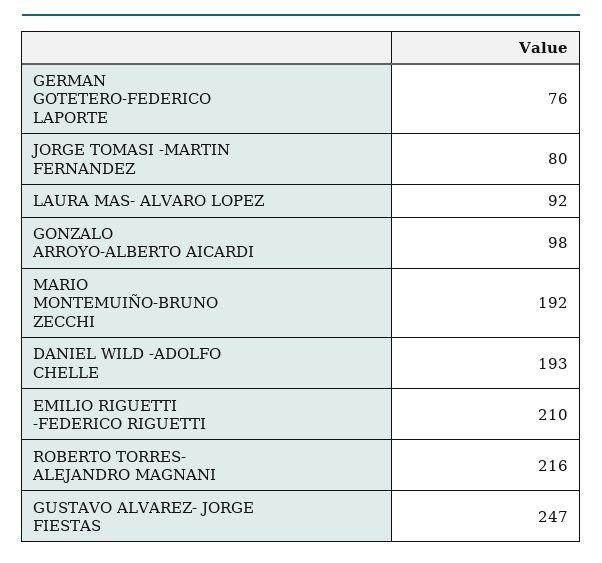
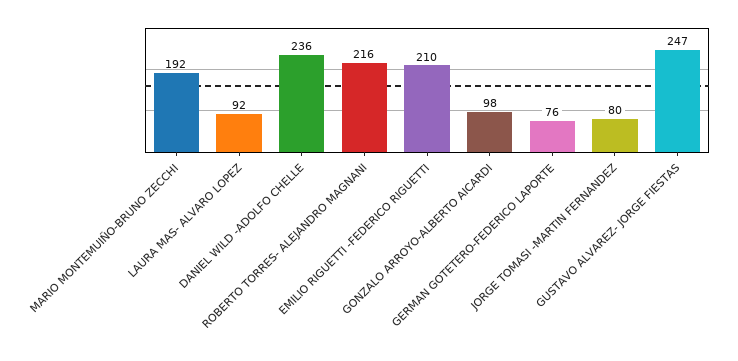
  {
    "GERMAN GOTETERO-FEDERICO LAPORTE": 76,
    "JORGE TOMASI -MARTIN FERNANDEZ": 80,
    "LAURA MAS- ALVARO LOPEZ": 92,
    "GONZALO ARROYO-ALBERTO AICARDI": 98,
    "MARIO MONTEMUIÑO-BRUNO ZECCHI": 192,
-   "DANIEL WILD -ADOLFO CHELLE": 193,
+   "DANIEL WILD -ADOLFO CHELLE": 236,
    "EMILIO RIGUETTI -FEDERICO RIGUETTI": 210,
    "ROBERTO TORRES- ALEJANDRO MAGNANI": 216,
    "GUSTAVO ALVAREZ- JORGE FIESTAS": 247
  }

